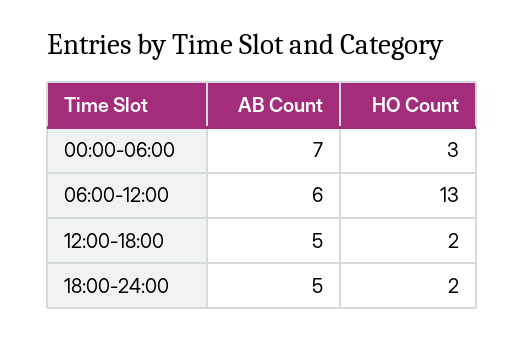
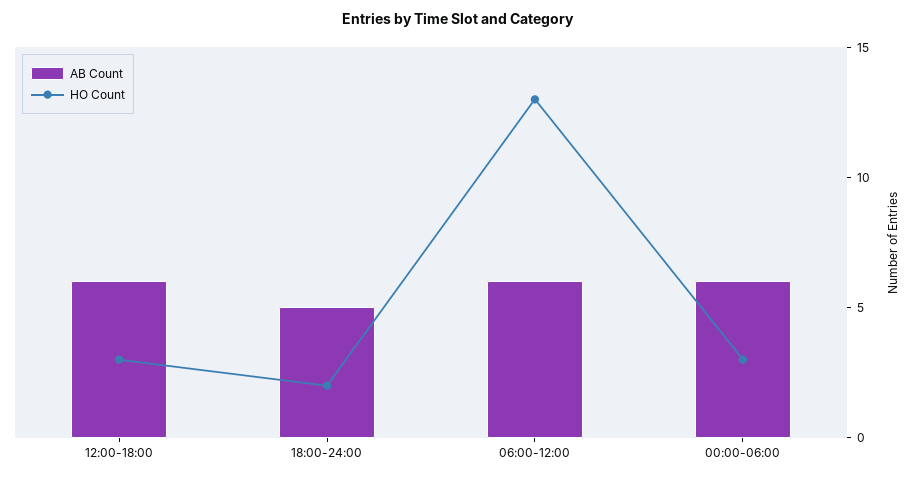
  {
    "AB Count": {
-     "00:00-06:00": 7,
+     "00:00-06:00": 6,
      "06:00-12:00": 6,
-     "12:00-18:00": 5,
+     "12:00-18:00": 6,
      "18:00-24:00": 5
    },
    "HO Count": {
      "00:00-06:00": 3,
      "06:00-12:00": 13,
-     "12:00-18:00": 2,
+     "12:00-18:00": 3,
      "18:00-24:00": 2
    }
  }

